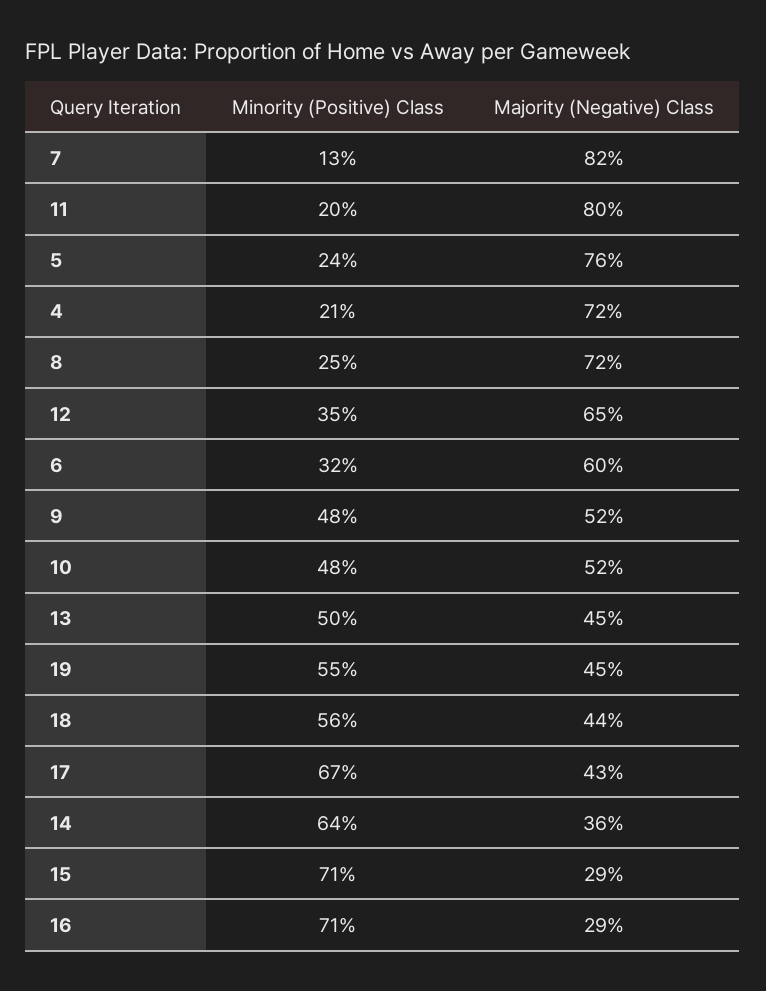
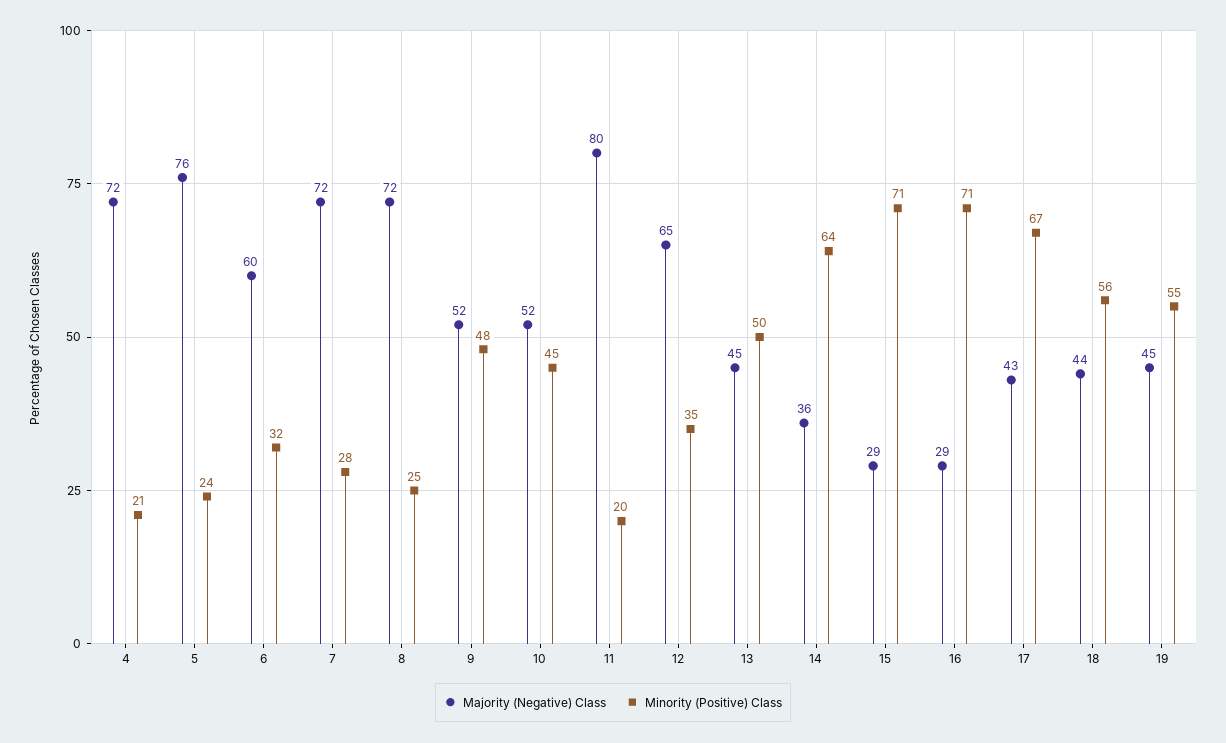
  {
    "Minority (Positive) Class": {
-     "7": 13,
+     "7": 28,
      "11": 20,
      "5": 24,
      "4": 21,
      "8": 25,
      "12": 35,
      "6": 32,
      "9": 48,
-     "10": 48,
+     "10": 45,
      "13": 50,
      "19": 55,
      "18": 56,
      "17": 67,
      "14": 64,
      "15": 71,
      "16": 71
    },
    "Majority (Negative) Class": {
-     "7": 82,
+     "7": 72,
      "11": 80,
      "5": 76,
      "4": 72,
      "8": 72,
      "12": 65,
      "6": 60,
      "9": 52,
      "10": 52,
      "13": 45,
      "19": 45,
      "18": 44,
      "17": 43,
      "14": 36,
      "15": 29,
      "16": 29
    }
  }

